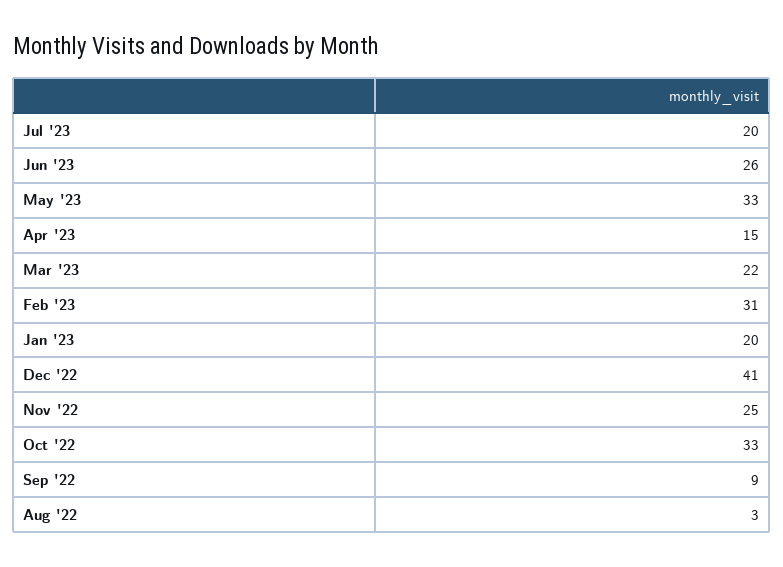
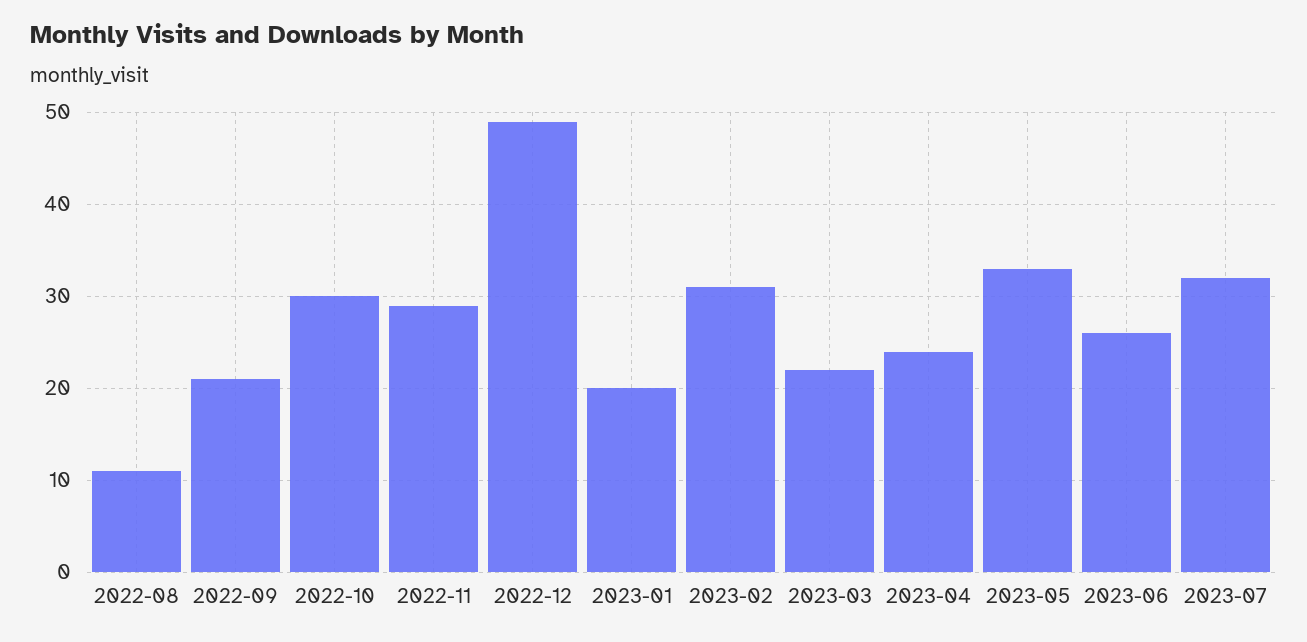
  {
-   "Jul '23": 20,
+   "Jul '23": 32,
    "Jun '23": 26,
    "May '23": 33,
-   "Apr '23": 15,
+   "Apr '23": 24,
    "Mar '23": 22,
    "Feb '23": 31,
    "Jan '23": 20,
-   "Dec '22": 41,
+   "Dec '22": 49,
-   "Nov '22": 25,
+   "Nov '22": 29,
-   "Oct '22": 33,
+   "Oct '22": 30,
-   "Sep '22": 9,
+   "Sep '22": 21,
-   "Aug '22": 3
+   "Aug '22": 11
  }

